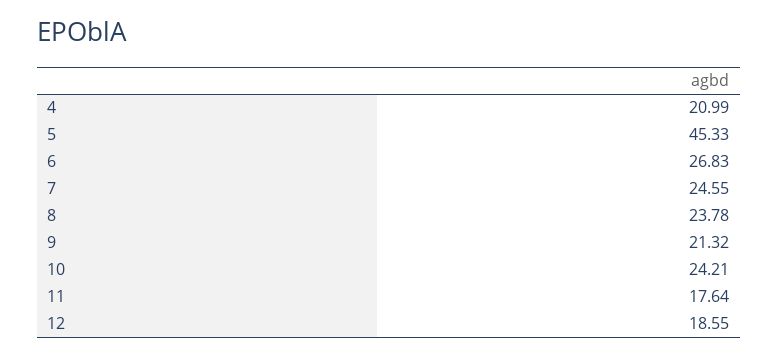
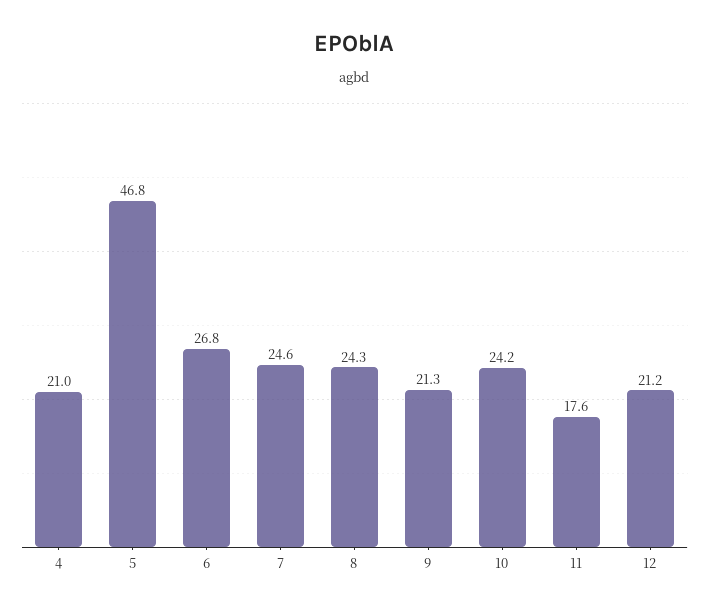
  {
    "4": 20.99,
-   "5": 45.33,
+   "5": 46.8,
    "6": 26.83,
    "7": 24.55,
-   "8": 23.78,
+   "8": 24.3,
    "9": 21.32,
    "10": 24.21,
    "11": 17.64,
-   "12": 18.55
+   "12": 21.2
  }

